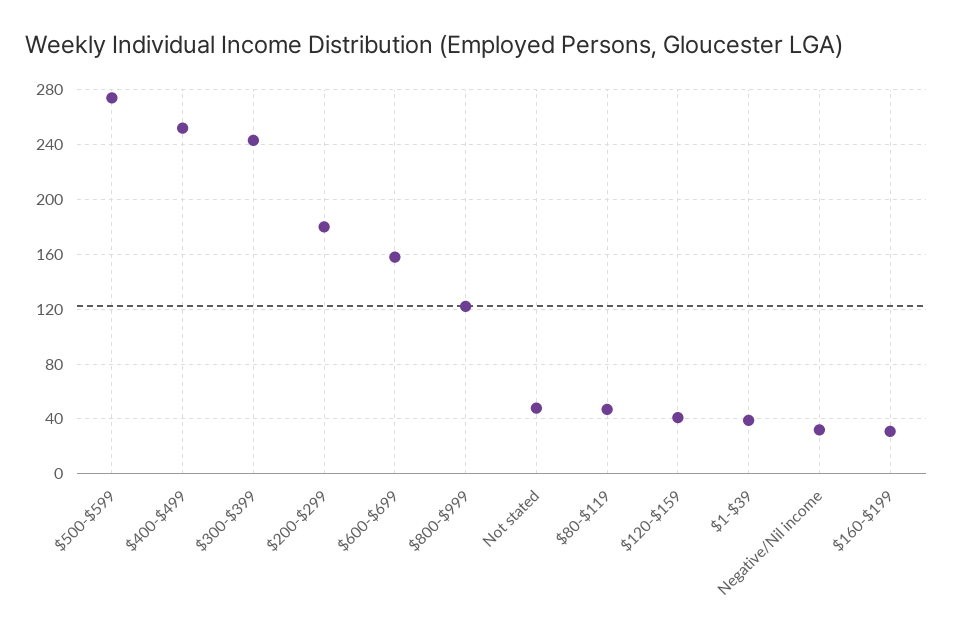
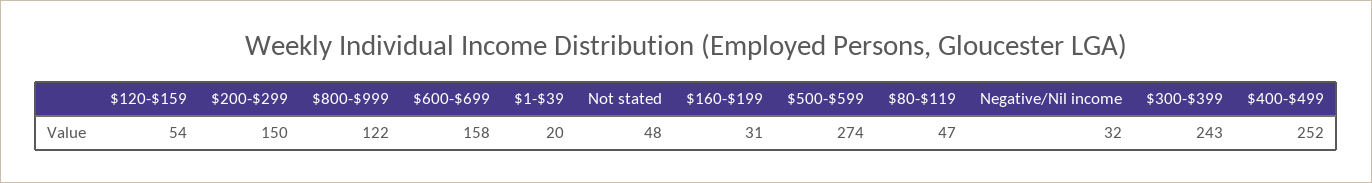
  {
    "$500-$599": 274,
    "$400-$499": 252,
    "$300-$399": 243,
-   "$200-$299": 180,
+   "$200-$299": 150,
    "$600-$699": 158,
    "$800-$999": 122,
    "Not stated": 48,
    "$80-$119": 47,
-   "$120-$159": 40,
+   "$120-$159": 54,
-   "$1-$39": 40,
+   "$1-$39": 20,
    "Negative/Nil income": 32,
    "$160-$199": 31
  }

